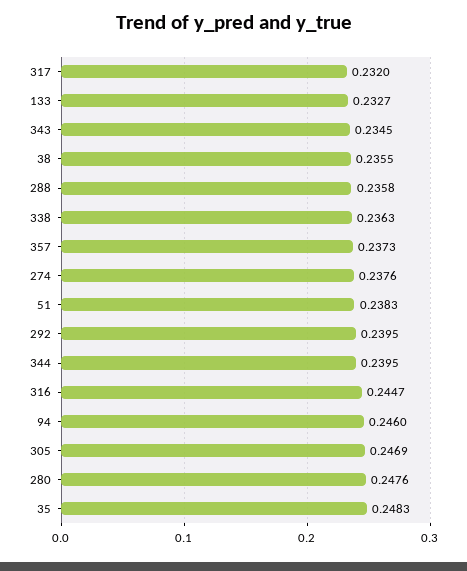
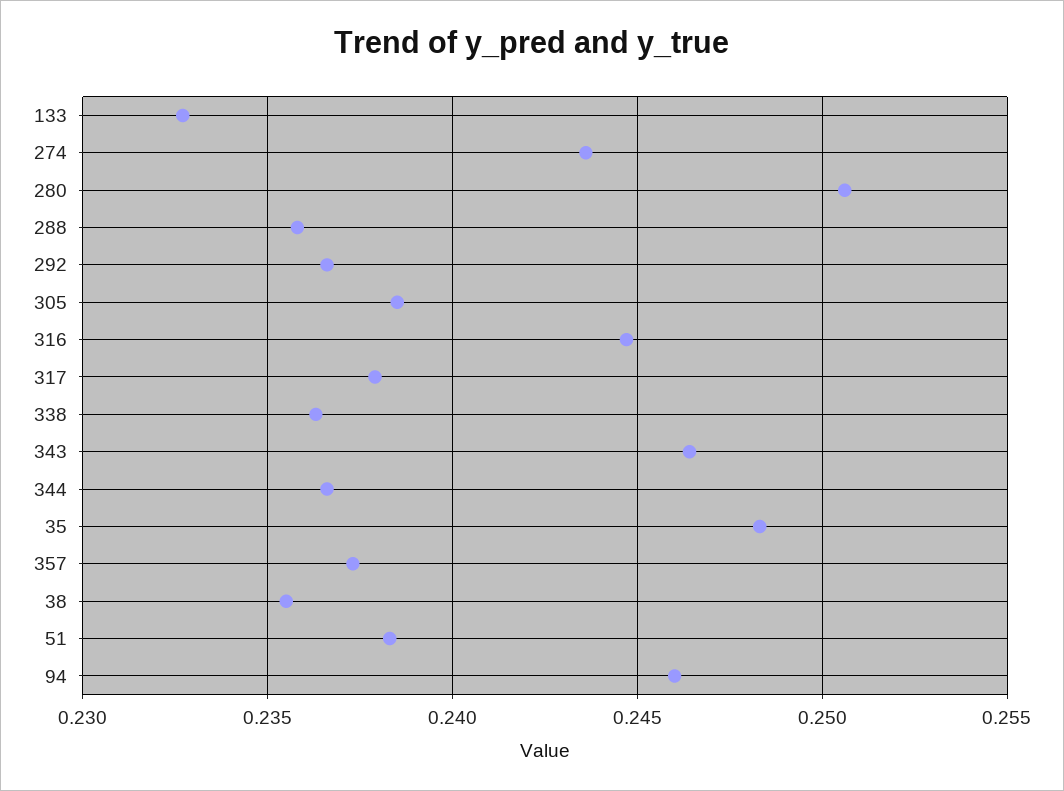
  {
-   "317": 0.232,
+   "317": 0.238,
    "133": 0.2327,
-   "343": 0.2345,
+   "343": 0.2465,
    "38": 0.2355,
    "288": 0.2358,
    "338": 0.2363,
    "357": 0.2373,
-   "274": 0.2376,
+   "274": 0.2435,
    "51": 0.2383,
-   "292": 0.2395,
+   "292": 0.2365,
-   "344": 0.2395,
+   "344": 0.2365,
    "316": 0.2447,
    "94": 0.246,
-   "305": 0.2469,
+   "305": 0.2385,
-   "280": 0.2476,
+   "280": 0.2505,
    "35": 0.2483
  }

